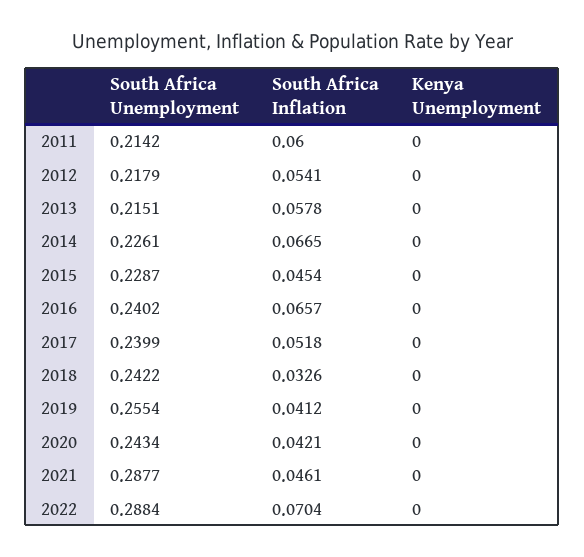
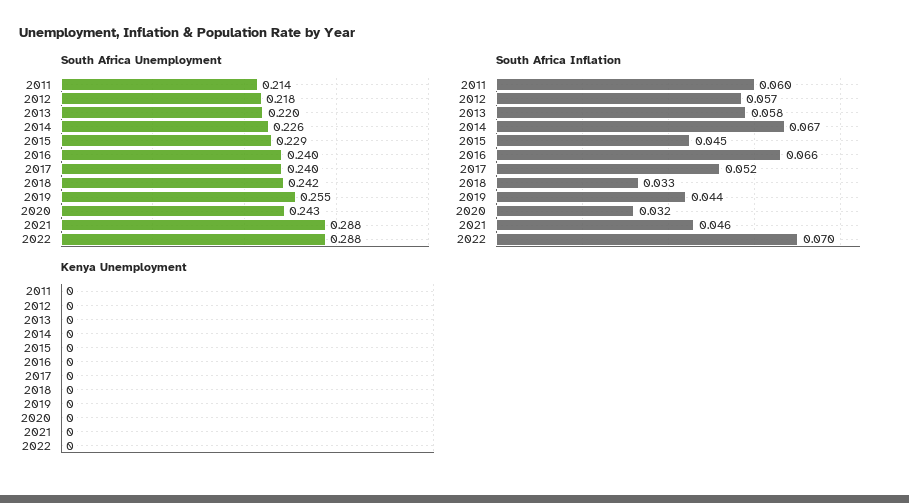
  {
    "South Africa Unemployment": {
      "2011": 0.2142,
      "2012": 0.2179,
-     "2013": 0.2151,
+     "2013": 0.22,
      "2014": 0.2261,
      "2015": 0.2287,
      "2016": 0.2402,
      "2017": 0.2399,
      "2018": 0.2422,
      "2019": 0.2554,
      "2020": 0.2434,
      "2021": 0.2877,
      "2022": 0.2884
    },
    "South Africa Inflation": {
      "2011": 0.06,
-     "2012": 0.0541,
+     "2012": 0.057,
      "2013": 0.0578,
      "2014": 0.0665,
      "2015": 0.0454,
      "2016": 0.0657,
      "2017": 0.0518,
      "2018": 0.0326,
-     "2019": 0.0412,
+     "2019": 0.044,
-     "2020": 0.0421,
+     "2020": 0.032,
      "2021": 0.0461,
      "2022": 0.0704
    },
    "Kenya Unemployment": {
      "2011": 0,
      "2012": 0,
      "2013": 0,
      "2014": 0,
      "2015": 0,
      "2016": 0,
      "2017": 0,
      "2018": 0,
      "2019": 0,
      "2020": 0,
      "2021": 0,
      "2022": 0
    }
  }

